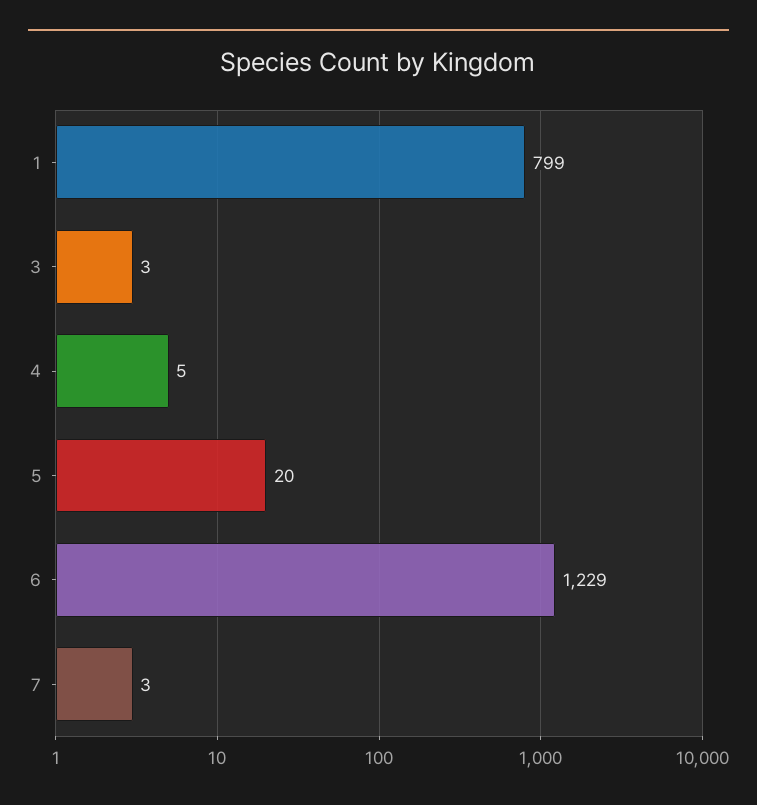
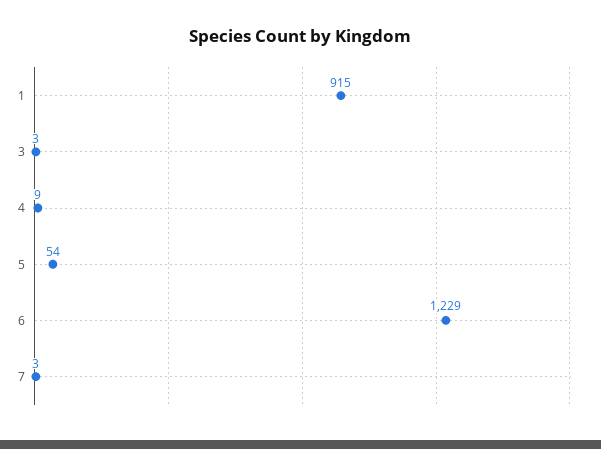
  {
-   "1": 799,
+   "1": 915,
    "3": 3,
-   "4": 5,
+   "4": 9,
-   "5": 20,
+   "5": 54,
    "6": 1229,
    "7": 3
  }

